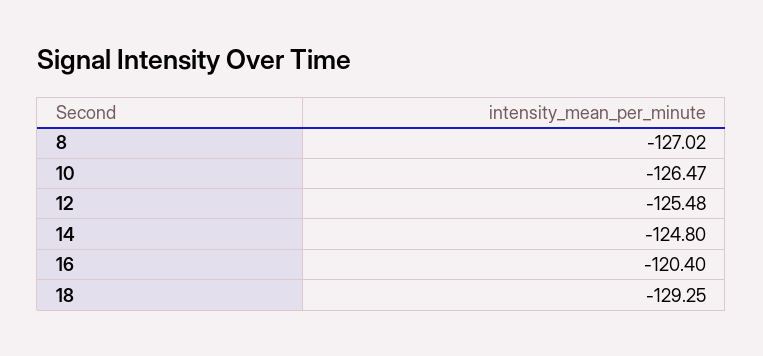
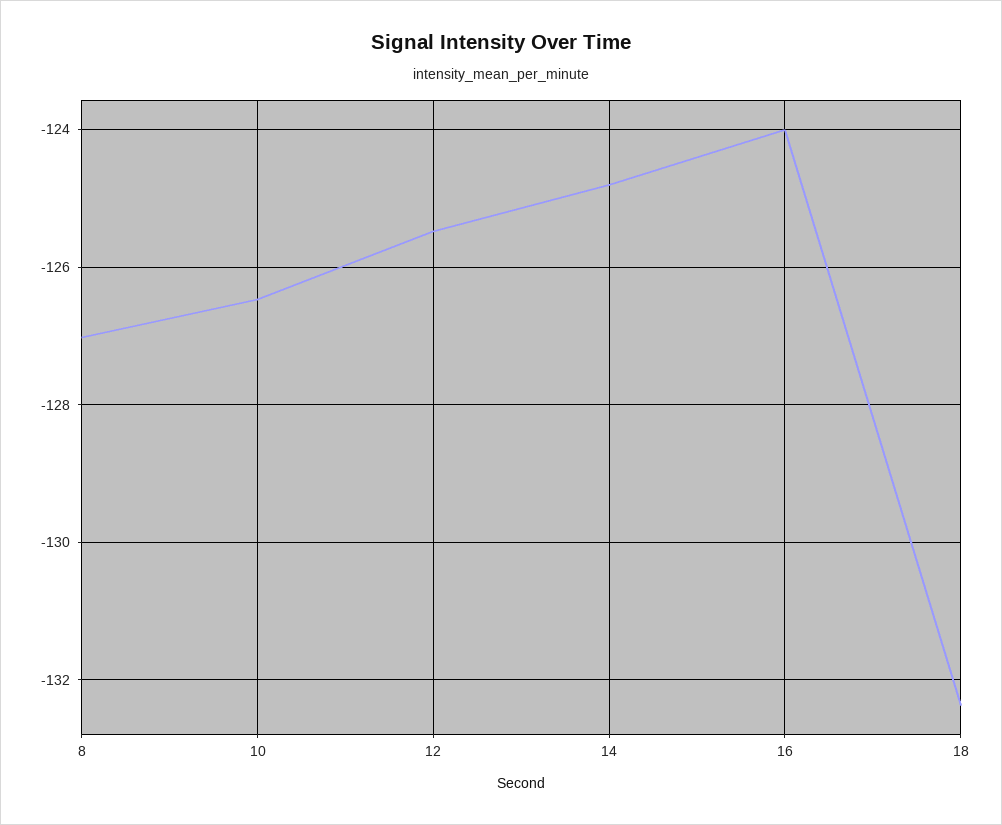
  {
    "8": -127.02,
    "10": -126.47,
    "12": -125.48,
    "14": -124.8,
-   "16": -120.4,
+   "16": -124,
-   "18": -129.25
+   "18": -132.4
  }

